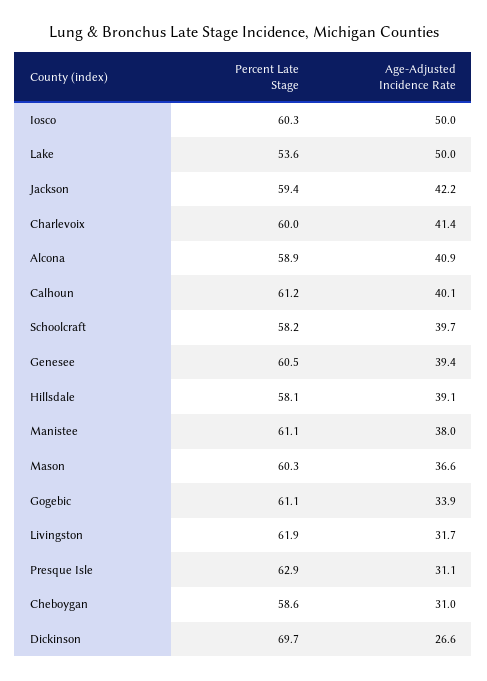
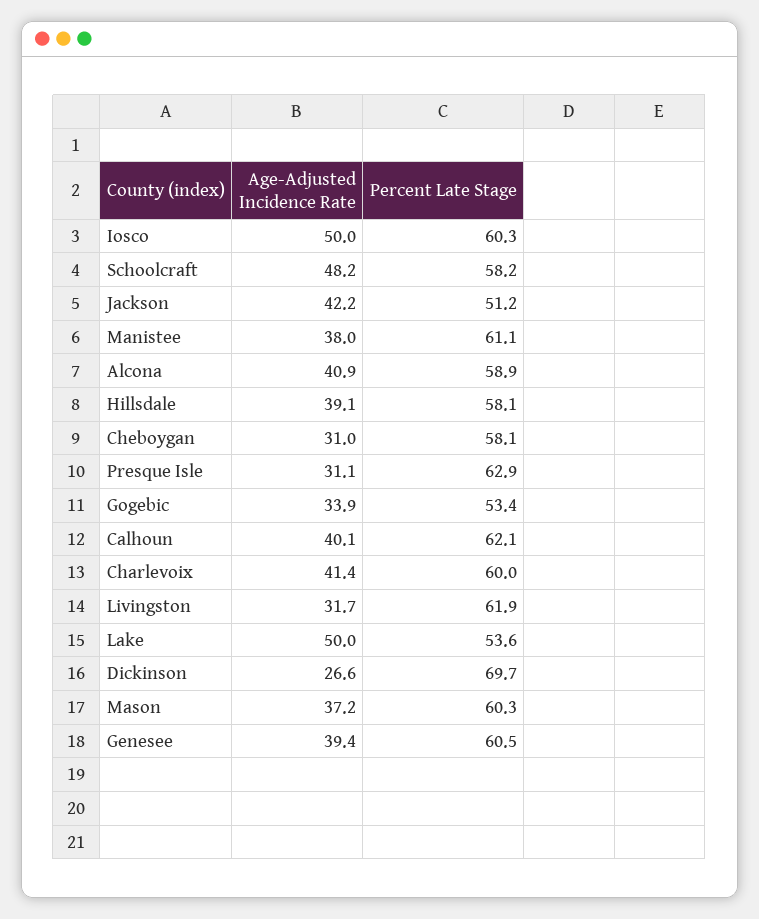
  {
    "Percent Late Stage": {
      "Iosco": 60.3,
      "Lake": 53.6,
-     "Jackson": 59.4,
+     "Jackson": 51.2,
      "Charlevoix": 60,
      "Alcona": 58.9,
-     "Calhoun": 61.2,
+     "Calhoun": 62.1,
      "Schoolcraft": 58.2,
      "Genesee": 60.5,
      "Hillsdale": 58.1,
      "Manistee": 61.1,
      "Mason": 60.3,
-     "Gogebic": 61.1,
+     "Gogebic": 53.4,
      "Livingston": 61.9,
      "Presque Isle": 62.9,
-     "Cheboygan": 58.6,
+     "Cheboygan": 58.1,
      "Dickinson": 69.7
    },
    "Age-Adjusted Incidence Rate": {
      "Iosco": 50,
      "Lake": 50,
      "Jackson": 42.2,
      "Charlevoix": 41.4,
      "Alcona": 40.9,
      "Calhoun": 40.1,
-     "Schoolcraft": 39.7,
+     "Schoolcraft": 48.2,
      "Genesee": 39.4,
      "Hillsdale": 39.1,
      "Manistee": 38,
-     "Mason": 36.6,
+     "Mason": 37.2,
      "Gogebic": 33.9,
      "Livingston": 31.7,
      "Presque Isle": 31.1,
      "Cheboygan": 31,
      "Dickinson": 26.6
    }
  }

